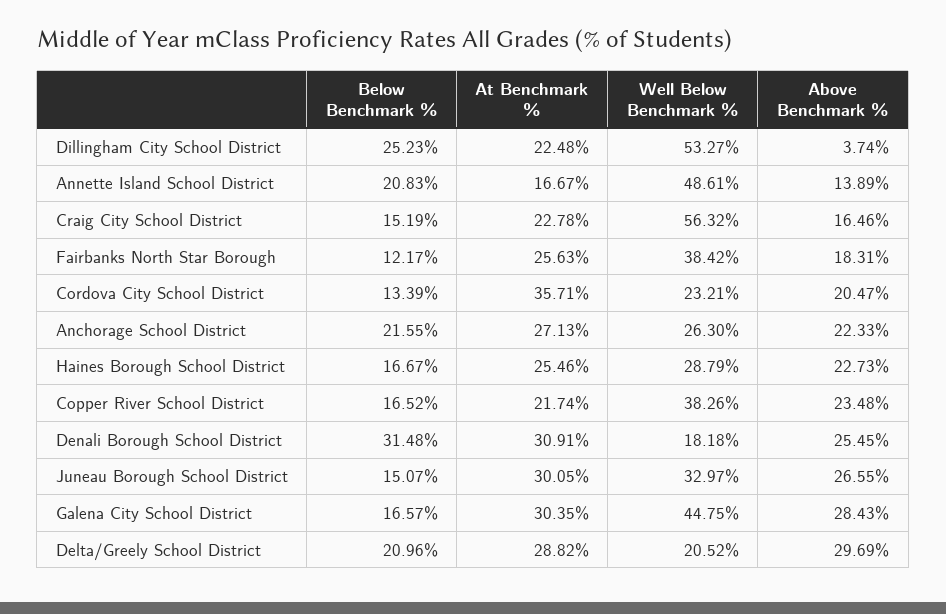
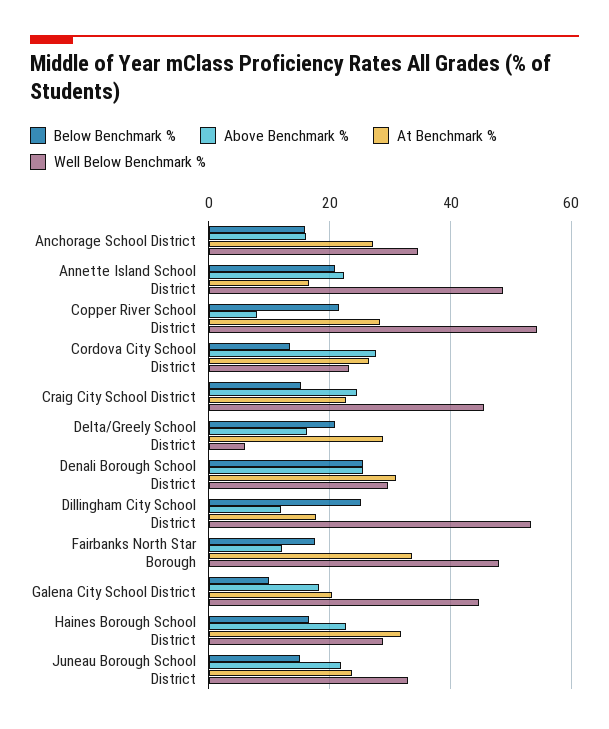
  {
    "Below Benchmark %": {
      "Dillingham City School District": 25.23,
      "Annette Island School District": 20.83,
      "Craig City School District": 15.19,
-     "Fairbanks North Star Borough": 12.17,
+     "Fairbanks North Star Borough": 18,
      "Cordova City School District": 13.39,
-     "Anchorage School District": 21.55,
+     "Anchorage School District": 16,
      "Haines Borough School District": 16.67,
-     "Copper River School District": 16.52,
+     "Copper River School District": 22,
-     "Denali Borough School District": 31.48,
+     "Denali Borough School District": 26,
      "Juneau Borough School District": 15.07,
-     "Galena City School District": 16.57,
+     "Galena City School District": 10,
      "Delta/Greely School District": 20.96
    },
    "At Benchmark %": {
-     "Dillingham City School District": 22.48,
+     "Dillingham City School District": 18,
      "Annette Island School District": 16.67,
      "Craig City School District": 22.78,
-     "Fairbanks North Star Borough": 25.63,
+     "Fairbanks North Star Borough": 34,
-     "Cordova City School District": 35.71,
+     "Cordova City School District": 26,
      "Anchorage School District": 27.13,
-     "Haines Borough School District": 25.46,
+     "Haines Borough School District": 32,
-     "Copper River School District": 21.74,
+     "Copper River School District": 28,
      "Denali Borough School District": 30.91,
-     "Juneau Borough School District": 30.05,
+     "Juneau Borough School District": 24,
-     "Galena City School District": 30.35,
+     "Galena City School District": 20,
      "Delta/Greely School District": 28.82
    },
    "Well Below Benchmark %": {
      "Dillingham City School District": 53.27,
      "Annette Island School District": 48.61,
-     "Craig City School District": 56.32,
+     "Craig City School District": 46,
-     "Fairbanks North Star Borough": 38.42,
+     "Fairbanks North Star Borough": 48,
      "Cordova City School District": 23.21,
-     "Anchorage School District": 26.3,
+     "Anchorage School District": 34,
      "Haines Borough School District": 28.79,
-     "Copper River School District": 38.26,
+     "Copper River School District": 54,
-     "Denali Borough School District": 18.18,
+     "Denali Borough School District": 30,
      "Juneau Borough School District": 32.97,
      "Galena City School District": 44.75,
-     "Delta/Greely School District": 20.52
+     "Delta/Greely School District": 6
    },
    "Above Benchmark %": {
-     "Dillingham City School District": 3.74,
+     "Dillingham City School District": 12,
-     "Annette Island School District": 13.89,
+     "Annette Island School District": 22,
-     "Craig City School District": 16.46,
+     "Craig City School District": 24,
-     "Fairbanks North Star Borough": 18.31,
+     "Fairbanks North Star Borough": 12,
-     "Cordova City School District": 20.47,
+     "Cordova City School District": 28,
-     "Anchorage School District": 22.33,
+     "Anchorage School District": 16,
      "Haines Borough School District": 22.73,
-     "Copper River School District": 23.48,
+     "Copper River School District": 8,
      "Denali Borough School District": 25.45,
-     "Juneau Borough School District": 26.55,
+     "Juneau Borough School District": 22,
-     "Galena City School District": 28.43,
+     "Galena City School District": 18,
-     "Delta/Greely School District": 29.69
+     "Delta/Greely School District": 16
    }
  }

